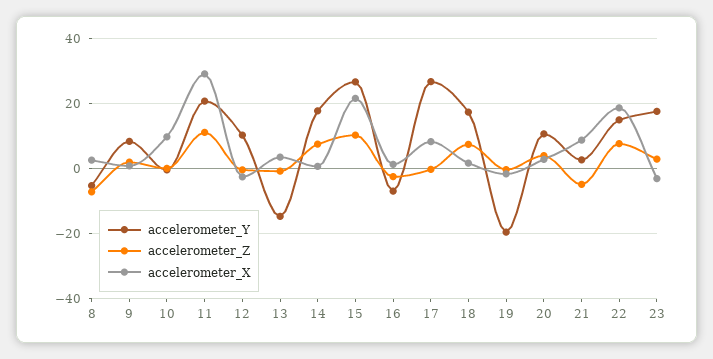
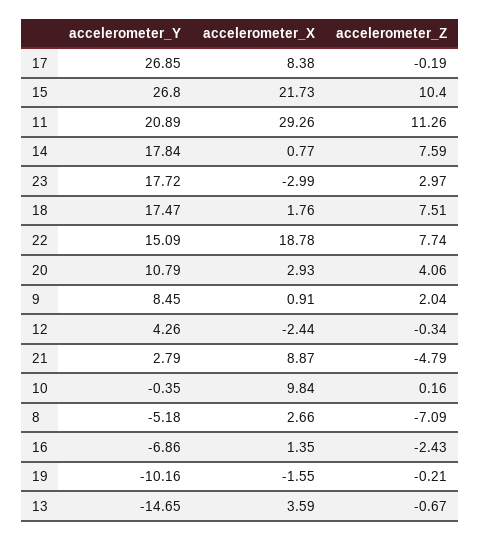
  {
    "accelerometer_Y": {
      "8": -5.18,
      "9": 8.45,
      "10": -0.35,
      "11": 20.89,
-     "12": 10,
+     "12": 4.26,
      "13": -14.65,
      "14": 17.84,
      "15": 26.8,
      "16": -6.86,
      "17": 26.85,
      "18": 17.47,
-     "19": -20,
+     "19": -10.16,
      "20": 10.79,
      "21": 2.79,
      "22": 15.09,
      "23": 17.72
    },
    "accelerometer_Z": {
      "8": -7.09,
      "9": 2.04,
      "10": 0.16,
      "11": 11.26,
      "12": -0.34,
      "13": -0.67,
      "14": 7.59,
      "15": 10.4,
      "16": -2.43,
      "17": -0.19,
      "18": 7.51,
      "19": -0.21,
      "20": 4.06,
      "21": -4.79,
      "22": 7.74,
      "23": 2.97
    },
    "accelerometer_X": {
      "8": 2.66,
      "9": 0.91,
      "10": 9.84,
      "11": 29.26,
      "12": -2.44,
      "13": 3.59,
      "14": 0.77,
      "15": 21.73,
      "16": 1.35,
      "17": 8.38,
      "18": 1.76,
      "19": -1.55,
      "20": 2.93,
      "21": 8.87,
      "22": 18.78,
      "23": -2.99
    }
  }

